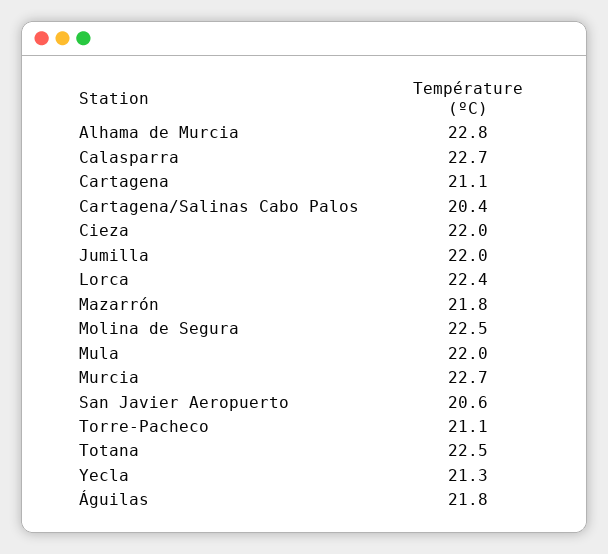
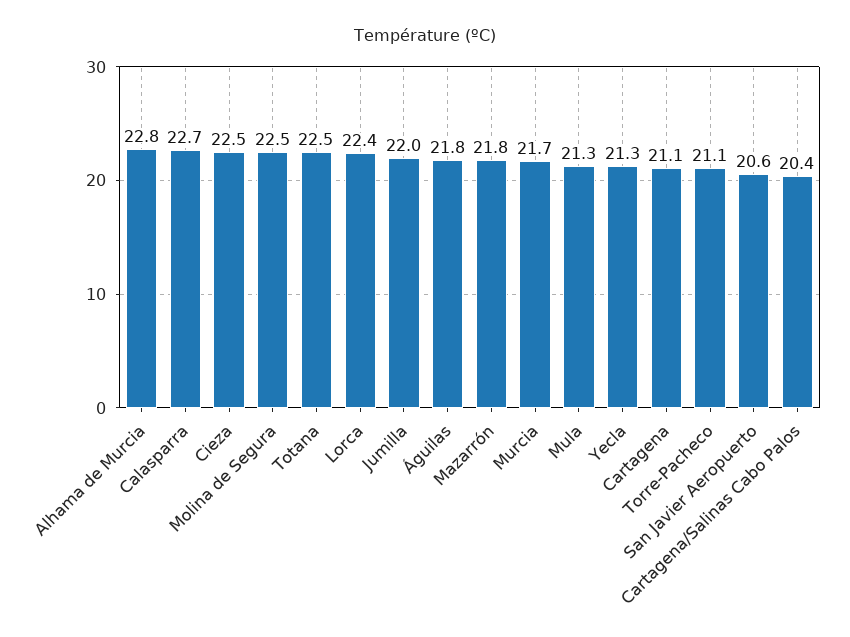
  {
    "Alhama de Murcia": 22.8,
    "Calasparra": 22.7,
    "Cartagena": 21.1,
    "Cartagena/Salinas Cabo Palos": 20.4,
-   "Cieza": 22,
+   "Cieza": 22.5,
    "Jumilla": 22,
    "Lorca": 22.4,
    "Mazarrón": 21.8,
    "Molina de Segura": 22.5,
-   "Mula": 22,
+   "Mula": 21.3,
-   "Murcia": 22.7,
+   "Murcia": 21.7,
    "San Javier Aeropuerto": 20.6,
    "Torre-Pacheco": 21.1,
    "Totana": 22.5,
    "Yecla": 21.3,
    "Águilas": 21.8
  }

